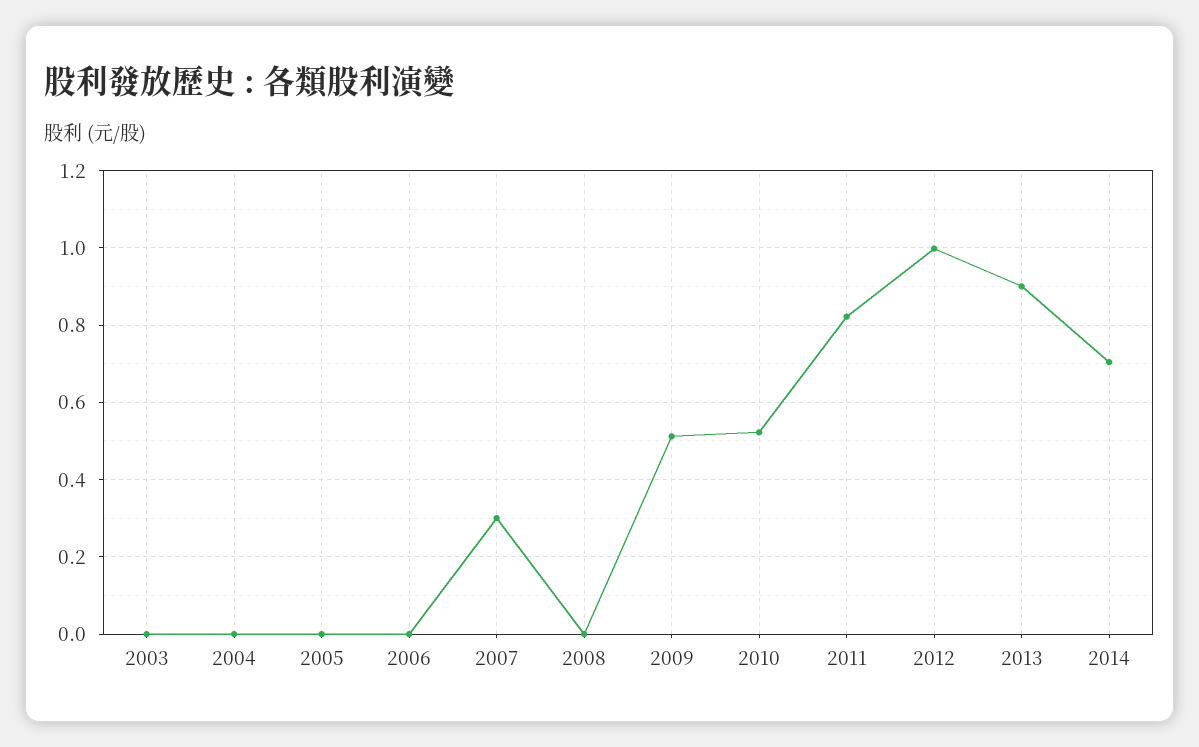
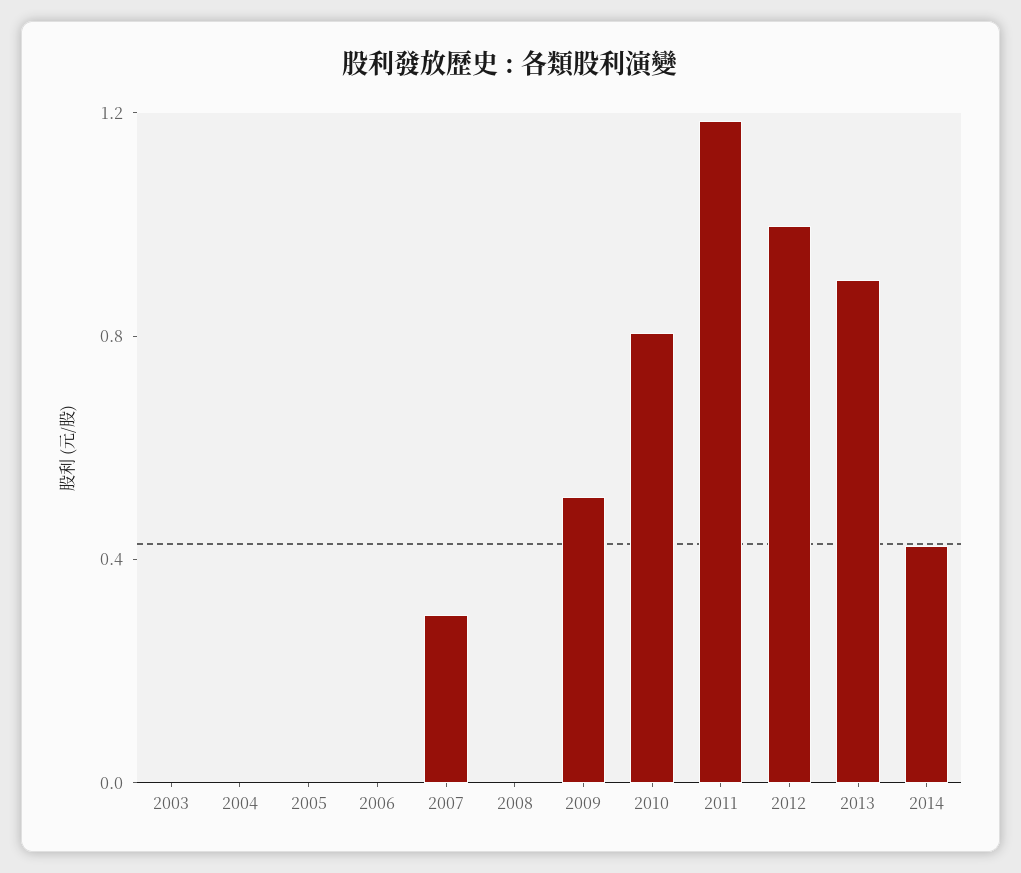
  {
    "2003": 0,
    "2004": 0,
    "2005": 0,
    "2006": 0,
    "2007": 0.3,
    "2008": 0,
    "2009": 0.52,
-   "2010": 0.52,
+   "2010": 0.8,
-   "2011": 0.82,
+   "2011": 1.2,
    "2012": 1,
    "2013": 0.9,
-   "2014": 0.7
+   "2014": 0.4
  }

